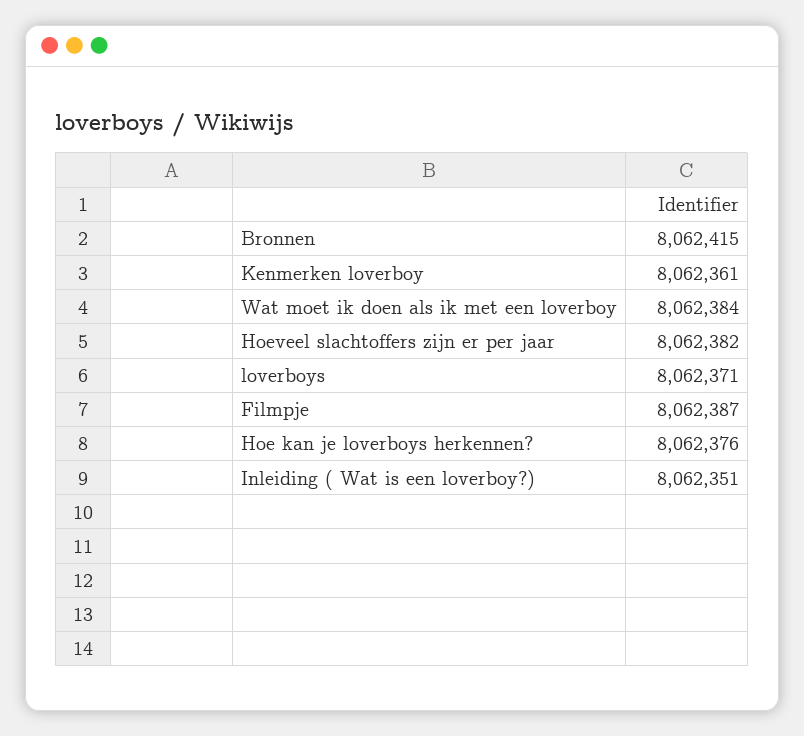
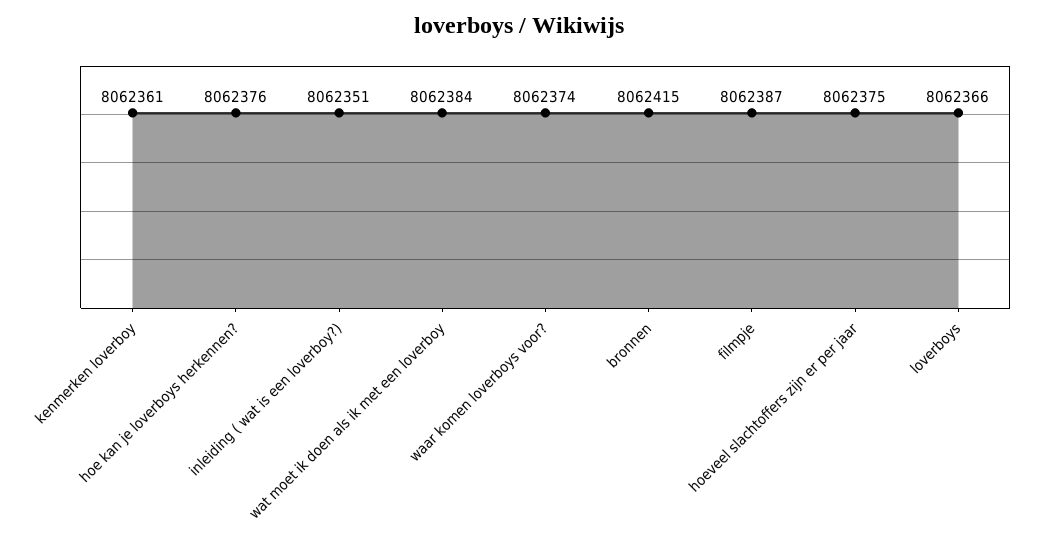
  {
    "Bronnen": 8062415,
    "Kenmerken loverboy": 8062361,
    "Wat moet ik doen als ik met een loverboy": 8062384,
-   "Hoeveel slachtoffers zijn er per jaar": 8062382,
+   "Hoeveel slachtoffers zijn er per jaar": 8062375,
-   "loverboys": 8062371,
+   "loverboys": 8062366,
    "Filmpje": 8062387,
    "Hoe kan je loverboys herkennen?": 8062376,
-   "Inleiding ( Wat is een loverboy?)": 8062351
+   "Inleiding ( Wat is een loverboy?)": 8062351,
+   "waar komen loverboys voor?": 8062374
  }

